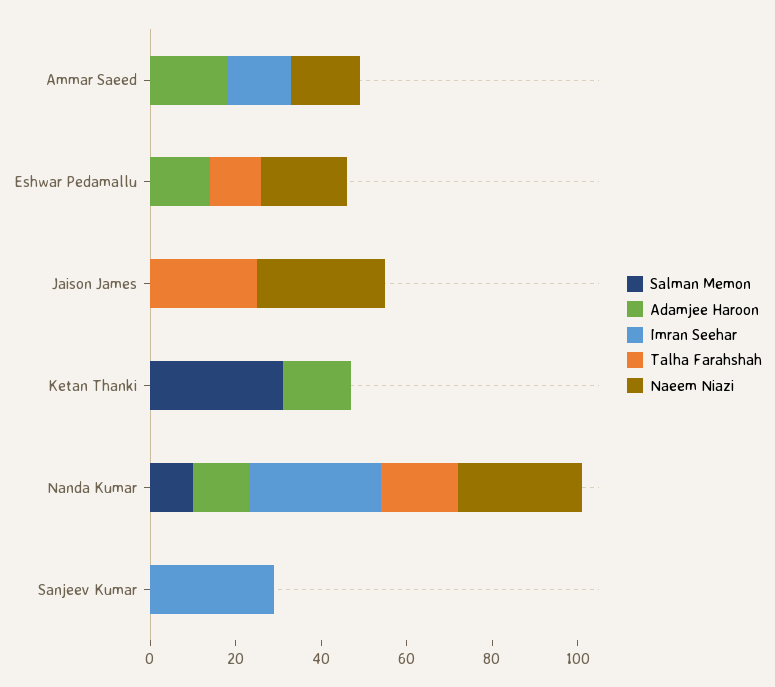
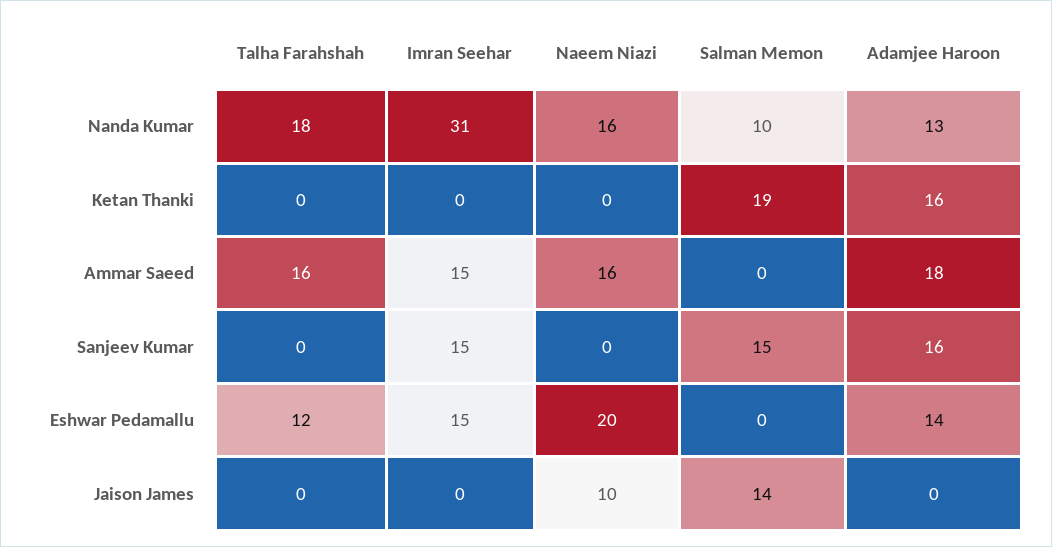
  {
    "Salman Memon": {
      "Ammar Saeed": 0,
      "Eshwar Pedamallu": 0,
-     "Jaison James": 0,
+     "Jaison James": 14,
-     "Ketan Thanki": 30,
+     "Ketan Thanki": 19,
      "Nanda Kumar": 10,
-     "Sanjeev Kumar": 0
+     "Sanjeev Kumar": 15
    },
    "Adamjee Haroon": {
      "Ammar Saeed": 18,
      "Eshwar Pedamallu": 14,
      "Jaison James": 0,
      "Ketan Thanki": 16,
      "Nanda Kumar": 13,
-     "Sanjeev Kumar": 0
+     "Sanjeev Kumar": 16
    },
    "Imran Seehar": {
      "Ammar Saeed": 15,
-     "Eshwar Pedamallu": 0,
+     "Eshwar Pedamallu": 15,
      "Jaison James": 0,
      "Ketan Thanki": 0,
      "Nanda Kumar": 31,
-     "Sanjeev Kumar": 30
+     "Sanjeev Kumar": 15
    },
    "Talha Farahshah": {
-     "Ammar Saeed": 0,
+     "Ammar Saeed": 16,
      "Eshwar Pedamallu": 12,
-     "Jaison James": 25,
+     "Jaison James": 0,
      "Ketan Thanki": 0,
      "Nanda Kumar": 18,
      "Sanjeev Kumar": 0
    },
    "Naeem Niazi": {
      "Ammar Saeed": 16,
      "Eshwar Pedamallu": 20,
-     "Jaison James": 30,
+     "Jaison James": 10,
      "Ketan Thanki": 0,
-     "Nanda Kumar": 30,
+     "Nanda Kumar": 16,
      "Sanjeev Kumar": 0
    }
  }

